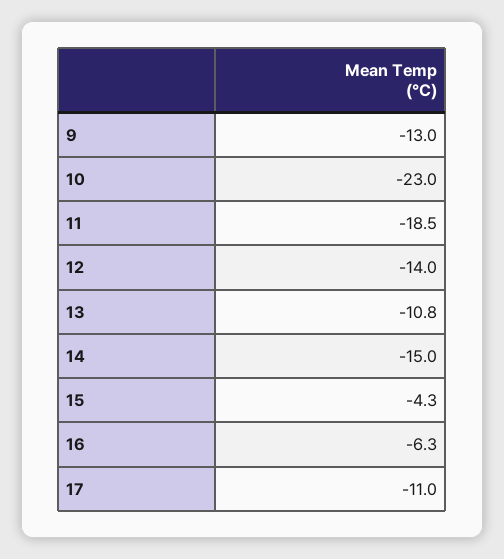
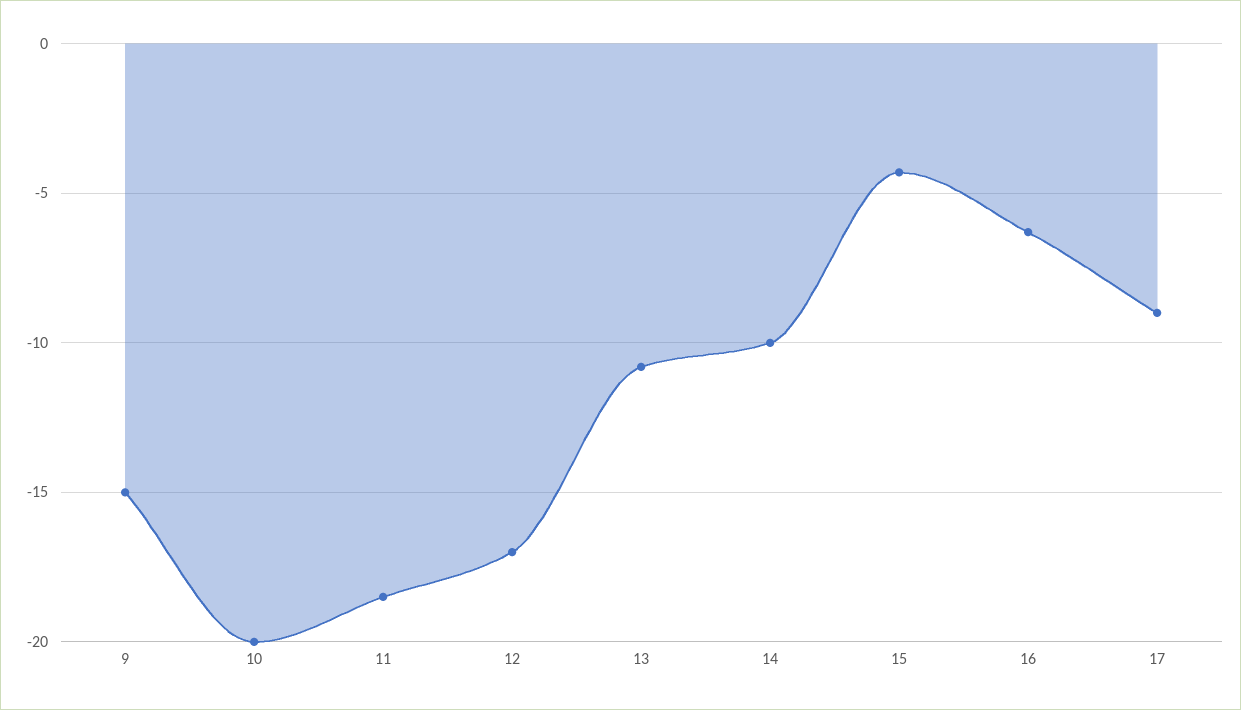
  {
-   "9": -13,
+   "9": -15,
-   "10": -23,
+   "10": -20,
    "11": -18.5,
-   "12": -14,
+   "12": -17,
    "13": -10.8,
-   "14": -15,
+   "14": -10,
    "15": -4.3,
    "16": -6.3,
-   "17": -11
+   "17": -9
  }

